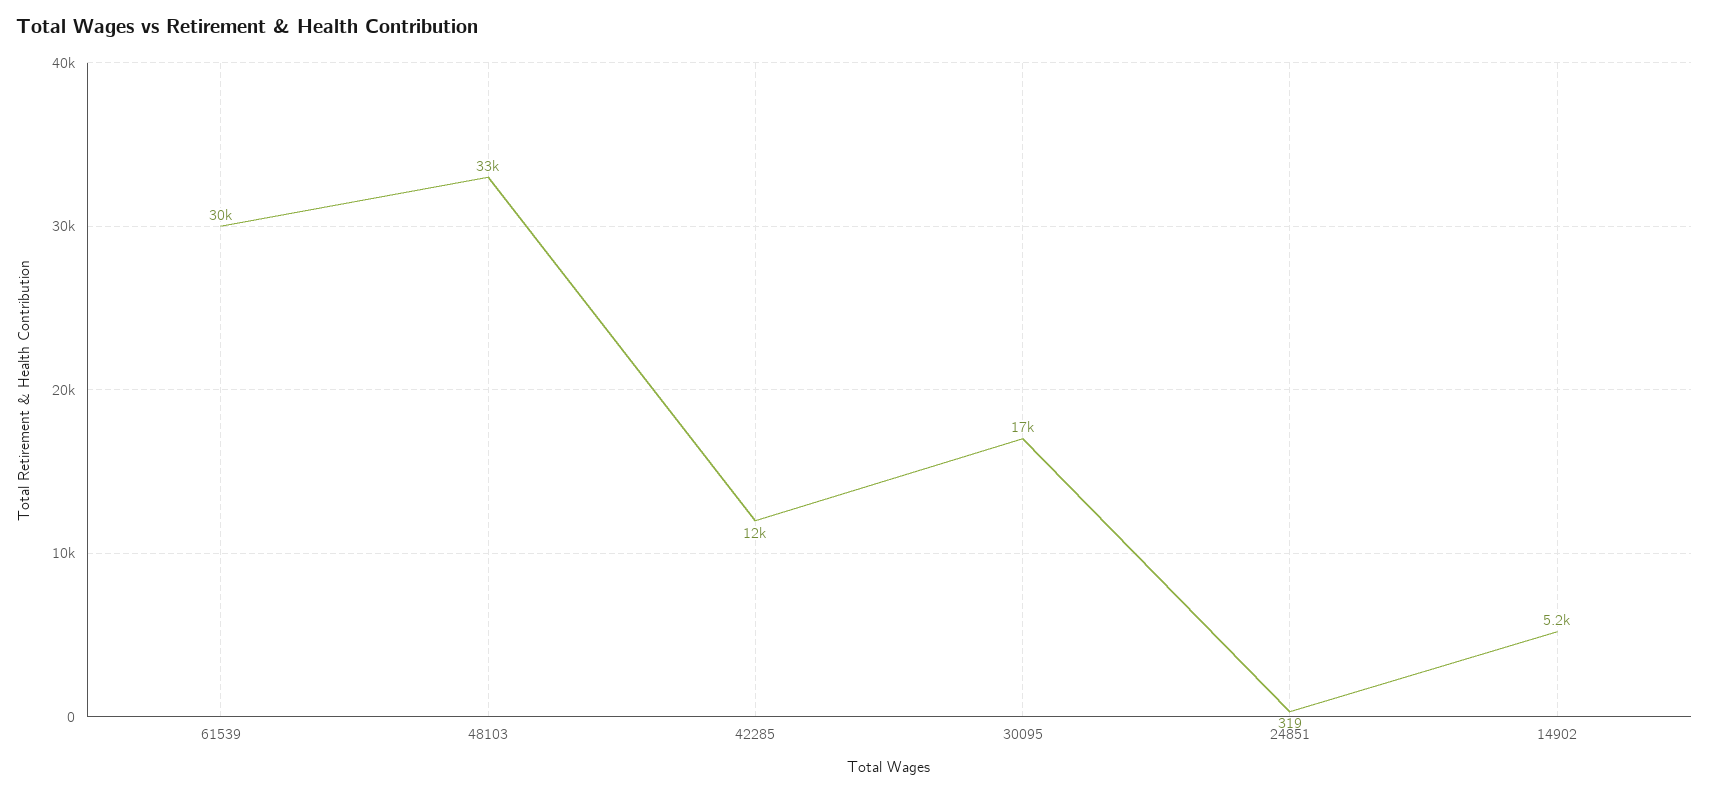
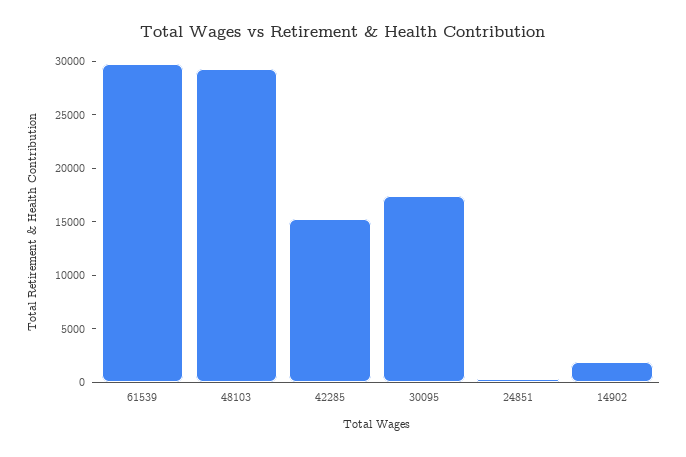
  {
    "61539": 30000,
-   "48103": 33000,
+   "48103": 29000,
-   "42285": 12000,
+   "42285": 15000,
    "30095": 17000,
    "24851": 319,
-   "14902": 5200
+   "14902": 2000
  }

